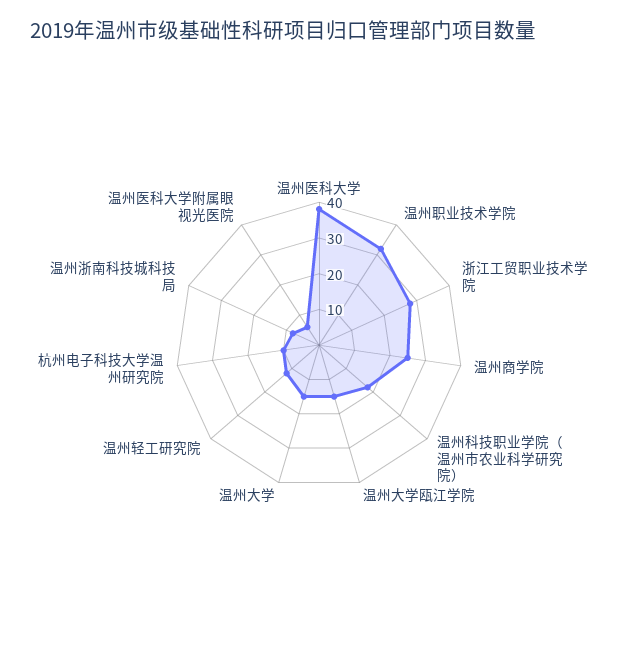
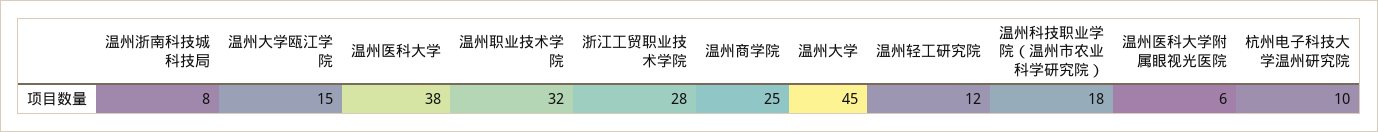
  {
    "温州医科大学": 38,
    "温州职业技术学院": 32,
    "浙江工贸职业技术学院": 28,
    "温州商学院": 25,
    "温州科技职业学院（温州市农业科学研究院）": 18,
    "温州大学瓯江学院": 15,
-   "温州大学": 15,
+   "温州大学": 45,
    "温州轻工研究院": 12,
    "杭州电子科技大学温州研究院": 10,
    "温州浙南科技城科技局": 8,
    "温州医科大学附属眼视光医院": 6
  }

